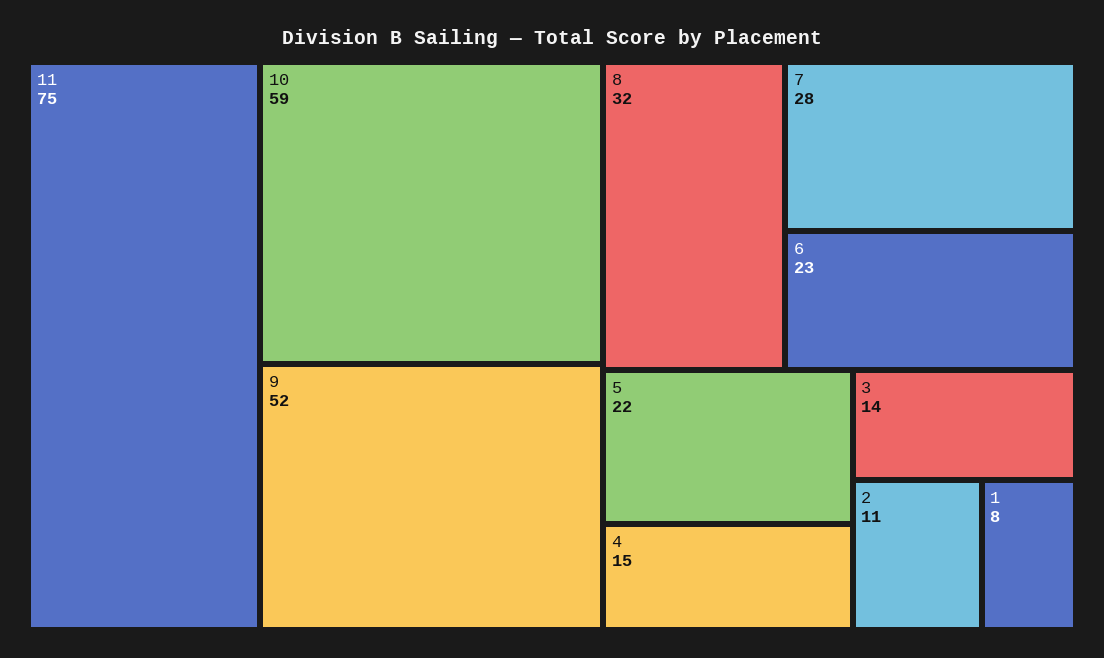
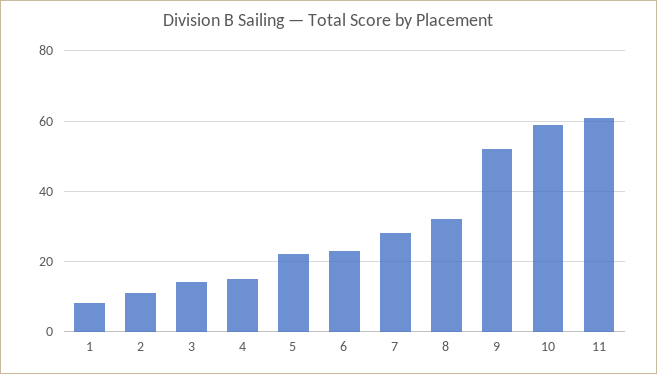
  {
-   "11": 75,
+   "11": 60,
    "10": 59,
    "9": 52,
    "8": 32,
    "7": 28,
    "6": 23,
    "5": 22,
    "4": 15,
    "3": 14,
    "2": 11,
    "1": 8
  }

